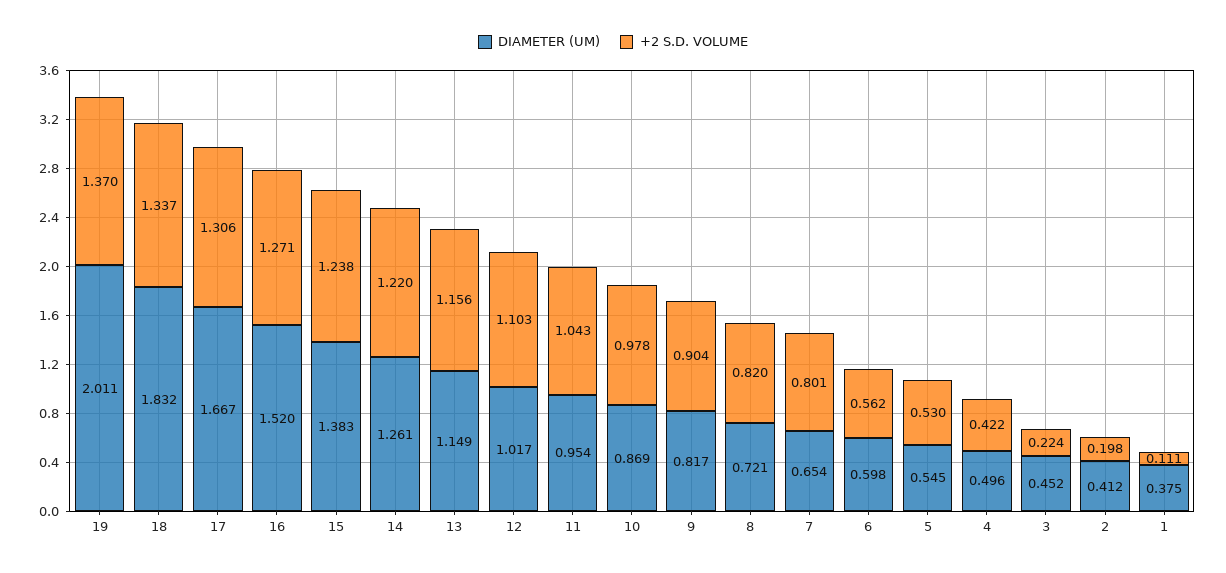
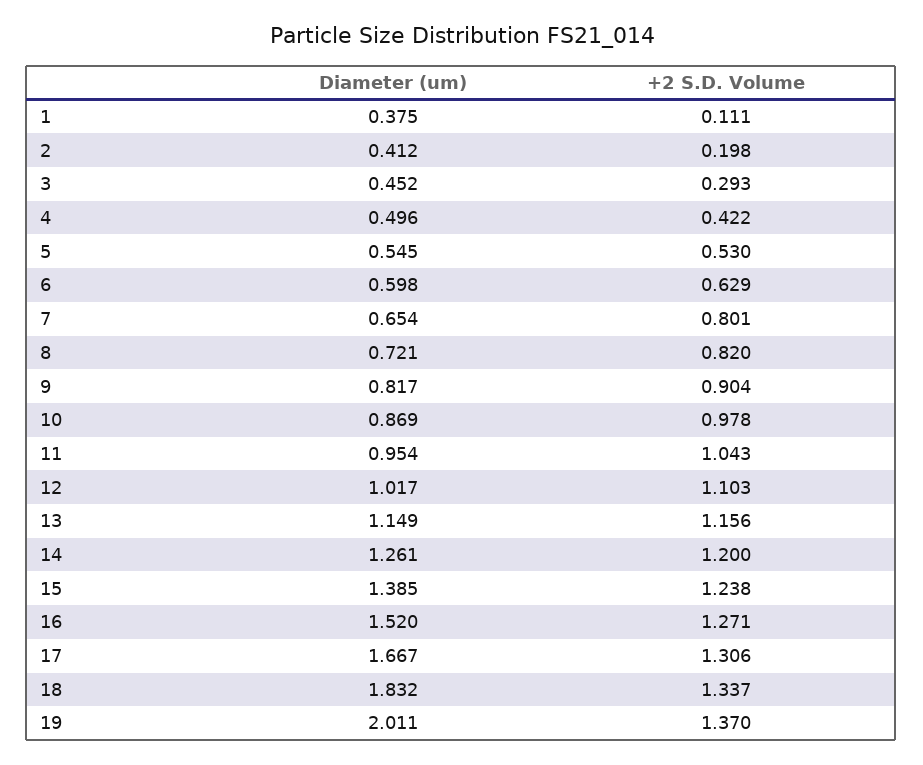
  {
    "DIAMETER (UM)": {
      "19": 2.011,
      "18": 1.832,
      "17": 1.667,
      "16": 1.52,
-     "15": 1.383,
+     "15": 1.385,
      "14": 1.261,
      "13": 1.149,
      "12": 1.017,
      "11": 0.954,
      "10": 0.869,
      "9": 0.817,
      "8": 0.721,
      "7": 0.654,
      "6": 0.598,
      "5": 0.545,
      "4": 0.496,
      "3": 0.452,
      "2": 0.412,
      "1": 0.375
    },
    "+2 S.D. VOLUME": {
      "19": 1.37,
      "18": 1.337,
      "17": 1.306,
      "16": 1.271,
      "15": 1.238,
-     "14": 1.22,
+     "14": 1.2,
      "13": 1.156,
      "12": 1.103,
      "11": 1.043,
      "10": 0.978,
      "9": 0.904,
      "8": 0.82,
      "7": 0.801,
-     "6": 0.562,
+     "6": 0.629,
      "5": 0.53,
      "4": 0.422,
-     "3": 0.224,
+     "3": 0.293,
      "2": 0.198,
      "1": 0.111
    }
  }

